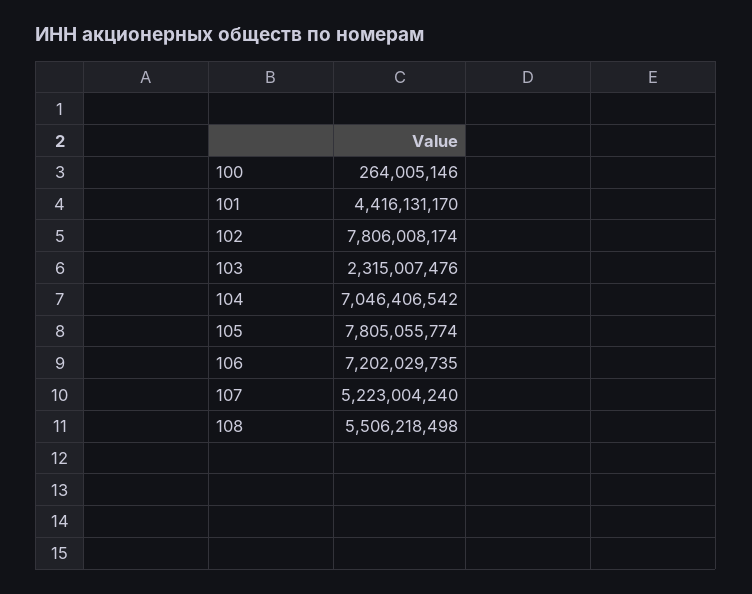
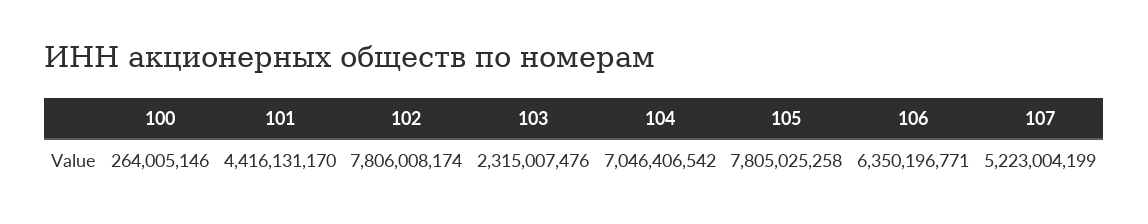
  {
    "100": 264005146,
    "101": 4416131170,
    "102": 7806008174,
    "103": 2315007476,
    "104": 7046406542,
-   "105": 7805055774,
+   "105": 7805025258,
-   "106": 7202029735,
+   "106": 6350196771,
-   "107": 5223004240,
+   "107": 5223004199
-   "108": 5506218498
  }

